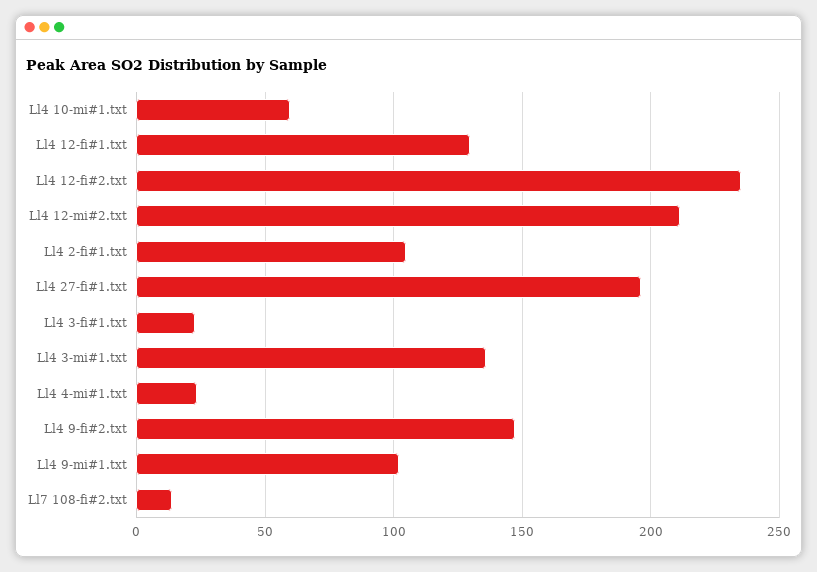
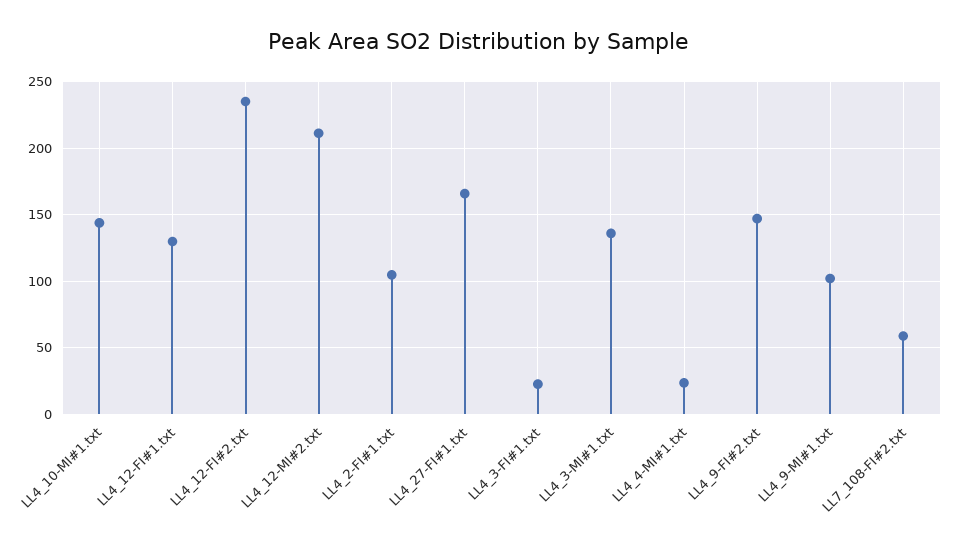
  {
-   "Ll4 10-mi#1.txt": 60,
+   "Ll4 10-mi#1.txt": 145,
    "Ll4 12-fi#1.txt": 130,
    "Ll4 12-fi#2.txt": 235,
    "Ll4 12-mi#2.txt": 210,
    "Ll4 2-fi#1.txt": 105,
-   "Ll4 27-fi#1.txt": 195,
+   "Ll4 27-fi#1.txt": 165,
    "Ll4 3-fi#1.txt": 25,
    "Ll4 3-mi#1.txt": 135,
    "Ll4 4-mi#1.txt": 25,
    "Ll4 9-fi#2.txt": 145,
    "Ll4 9-mi#1.txt": 100,
-   "Ll7 108-fi#2.txt": 15
+   "Ll7 108-fi#2.txt": 60
  }

